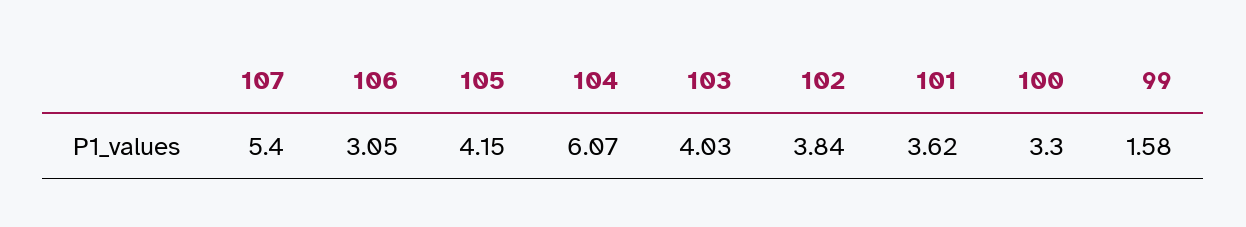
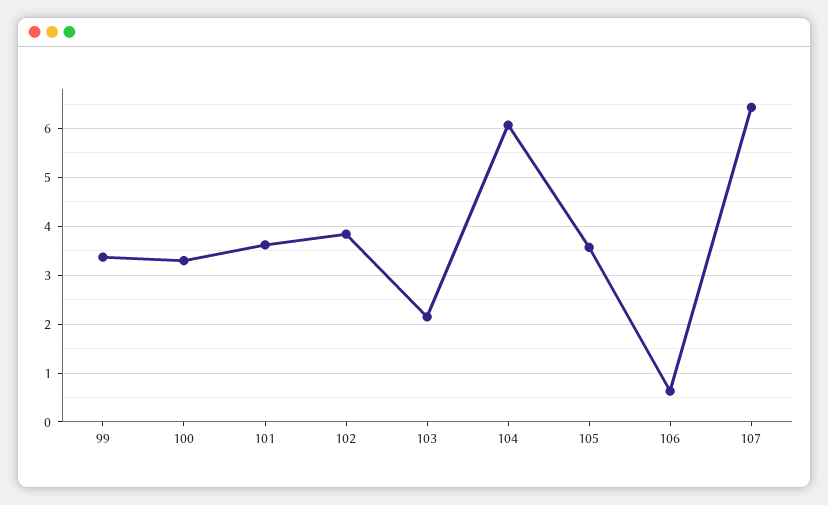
  {
-   "107": 5.4,
+   "107": 6.4,
-   "106": 3.05,
+   "106": 0.6,
-   "105": 4.15,
+   "105": 3.6,
    "104": 6.07,
-   "103": 4.03,
+   "103": 2.2,
    "102": 3.84,
    "101": 3.62,
    "100": 3.3,
-   "99": 1.58
+   "99": 3.4
  }

